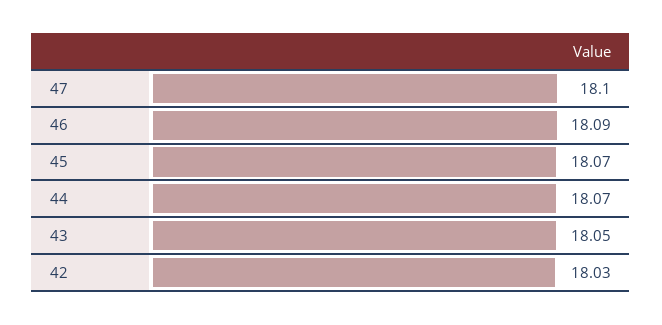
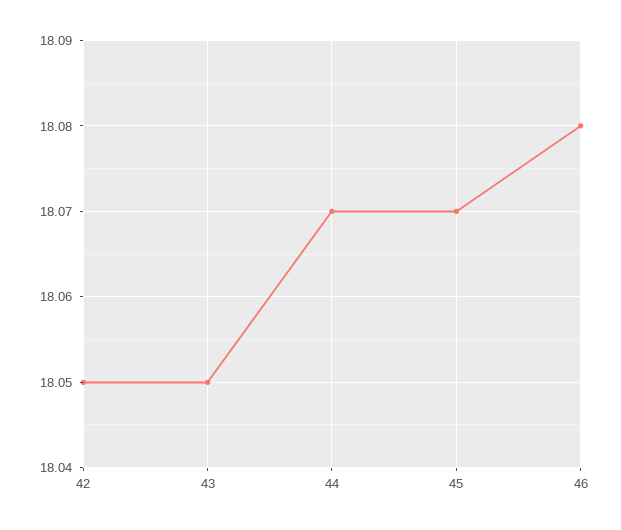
  {
-   "47": 18.1,
-   "46": 18.09,
+   "46": 18.08,
    "45": 18.07,
    "44": 18.07,
    "43": 18.05,
-   "42": 18.03
+   "42": 18.05
  }

